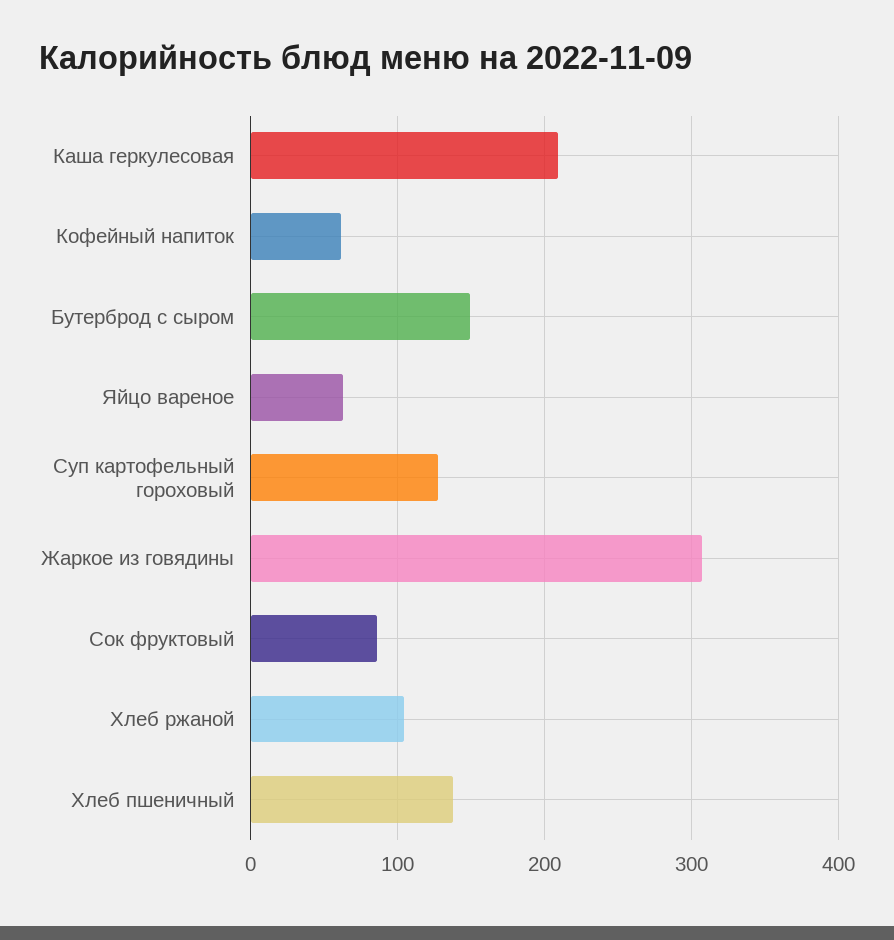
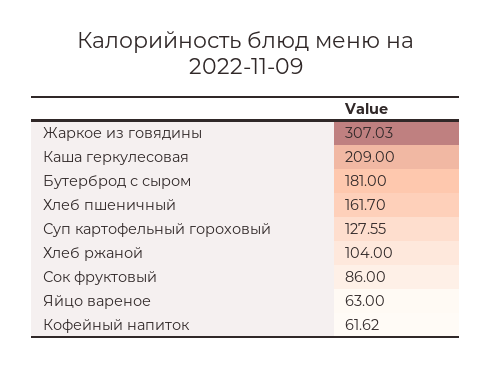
  {
    "Каша геркулесовая": 209,
    "Кофейный напиток": 61.62,
-   "Бутерброд с сыром": 150,
+   "Бутерброд с сыром": 181,
    "Яйцо вареное": 63,
    "Суп картофельный гороховый": 127.55,
    "Жаркое из говядины": 307.03,
    "Сок фруктовый": 86,
    "Хлеб ржаной": 104,
-   "Хлеб пшеничный": 140
+   "Хлеб пшеничный": 161.7
  }

